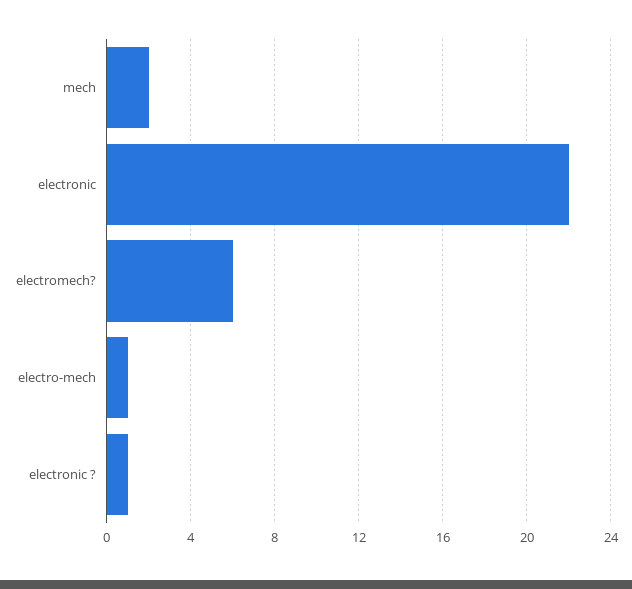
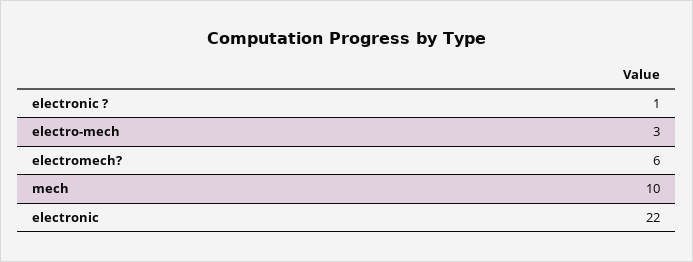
  {
-   "mech": 2,
+   "mech": 10,
    "electronic": 22,
    "electromech?": 6,
-   "electro-mech": 1,
+   "electro-mech": 3,
    "electronic ?": 1
  }

